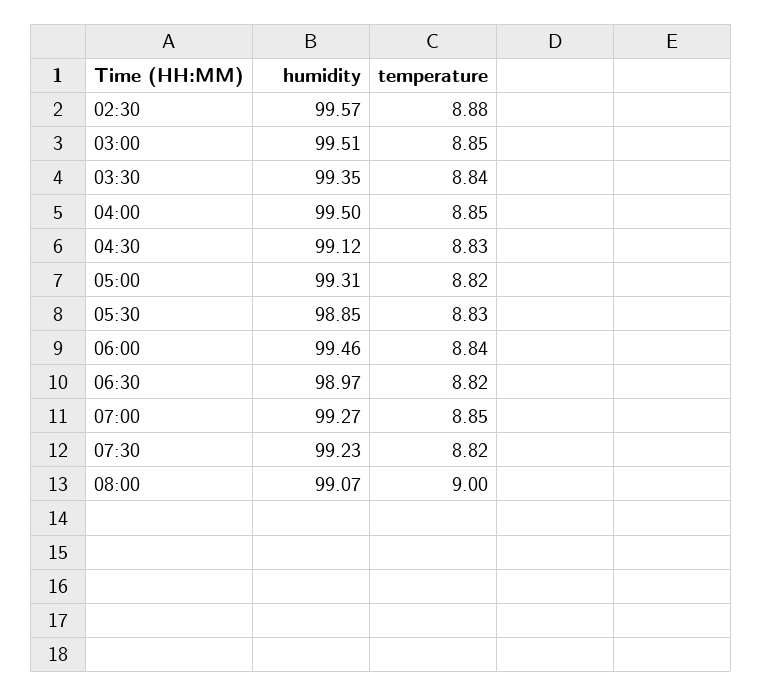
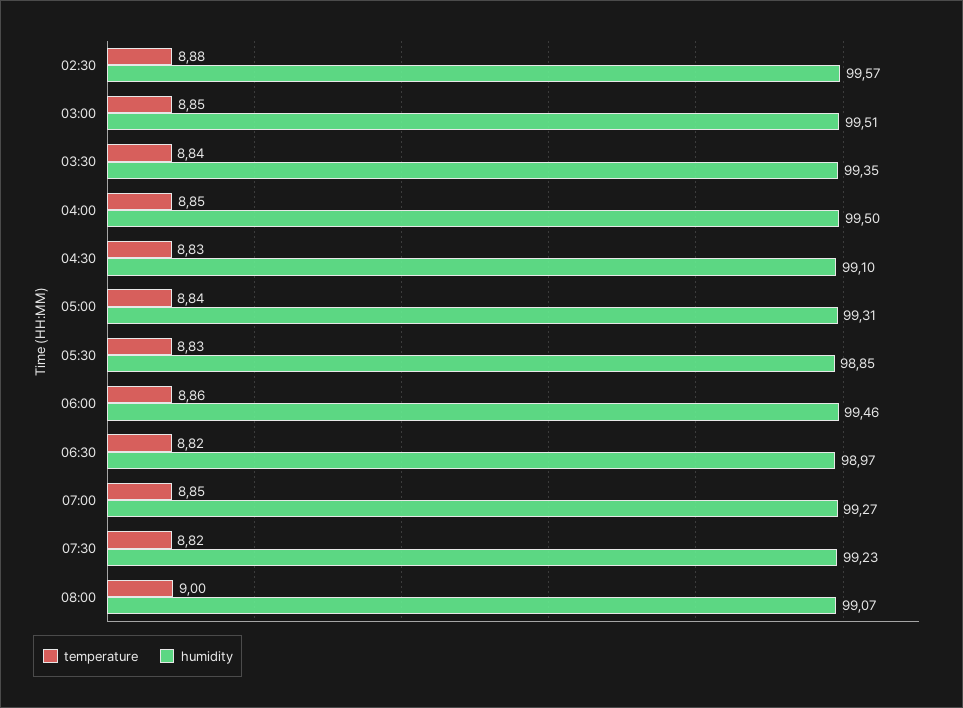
  {
    "humidity": {
      "02:30": 99.57,
      "03:00": 99.51,
      "03:30": 99.35,
      "04:00": 99.5,
-     "04:30": 99.12,
+     "04:30": 99.1,
      "05:00": 99.31,
      "05:30": 98.85,
      "06:00": 99.46,
      "06:30": 98.97,
      "07:00": 99.27,
      "07:30": 99.23,
      "08:00": 99.07
    },
    "temperature": {
      "02:30": 8.88,
      "03:00": 8.85,
      "03:30": 8.84,
      "04:00": 8.85,
      "04:30": 8.83,
-     "05:00": 8.82,
+     "05:00": 8.84,
      "05:30": 8.83,
-     "06:00": 8.84,
+     "06:00": 8.86,
      "06:30": 8.82,
      "07:00": 8.85,
      "07:30": 8.82,
      "08:00": 9
    }
  }

